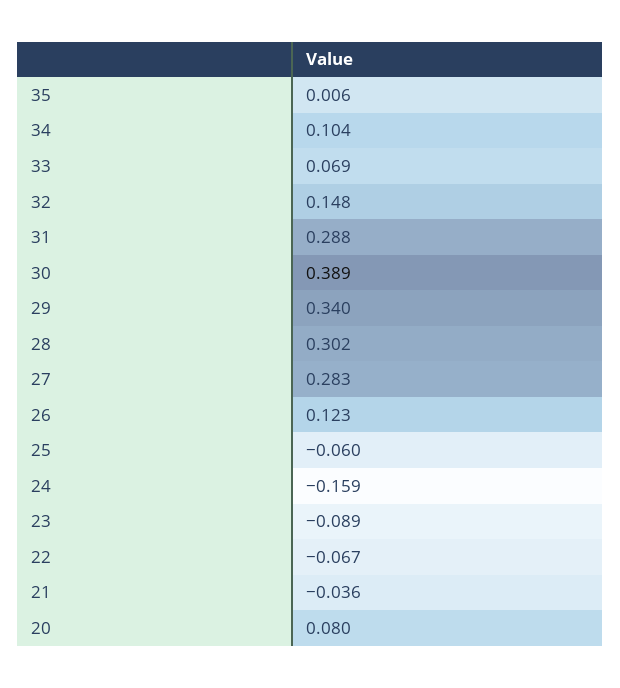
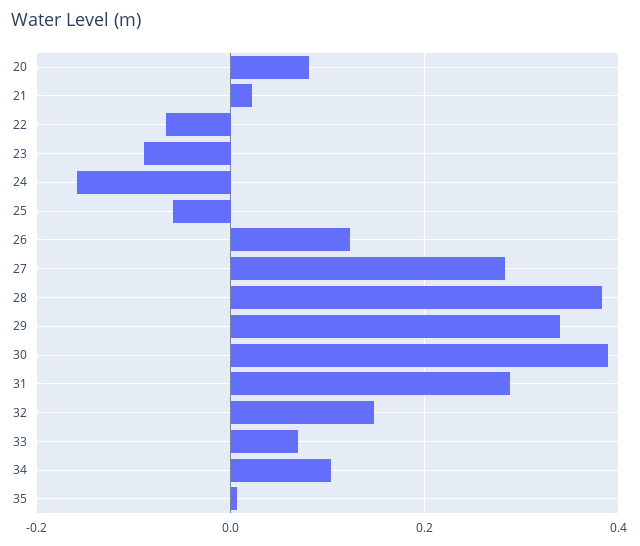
  {
    "35": 0.006,
    "34": 0.104,
    "33": 0.069,
    "32": 0.148,
    "31": 0.288,
    "30": 0.389,
    "29": 0.34,
-   "28": 0.302,
+   "28": 0.38,
    "27": 0.283,
    "26": 0.123,
    "25": -0.06,
    "24": -0.159,
    "23": -0.089,
    "22": -0.067,
-   "21": -0.036,
+   "21": 0.02,
    "20": 0.08
  }

